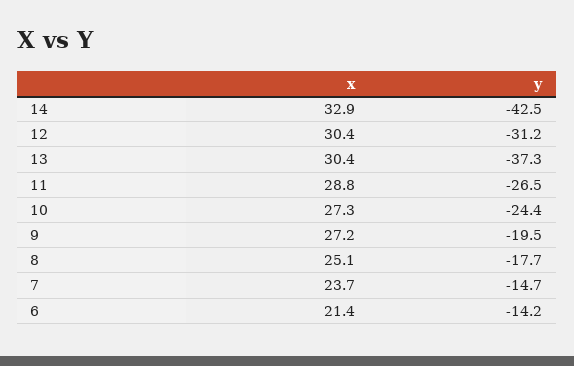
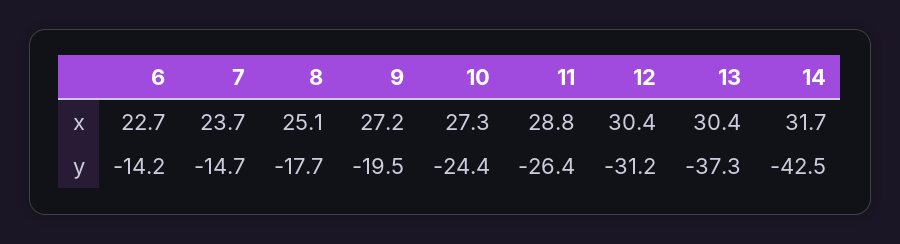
  {
    "x": {
-     "14": 32.9,
+     "14": 31.7,
      "12": 30.4,
      "13": 30.4,
      "11": 28.8,
      "10": 27.3,
      "9": 27.2,
      "8": 25.1,
      "7": 23.7,
-     "6": 21.4
+     "6": 22.7
    },
    "y": {
      "14": -42.5,
      "12": -31.2,
      "13": -37.3,
-     "11": -26.5,
+     "11": -26.4,
      "10": -24.4,
      "9": -19.5,
      "8": -17.7,
      "7": -14.7,
      "6": -14.2
    }
  }

